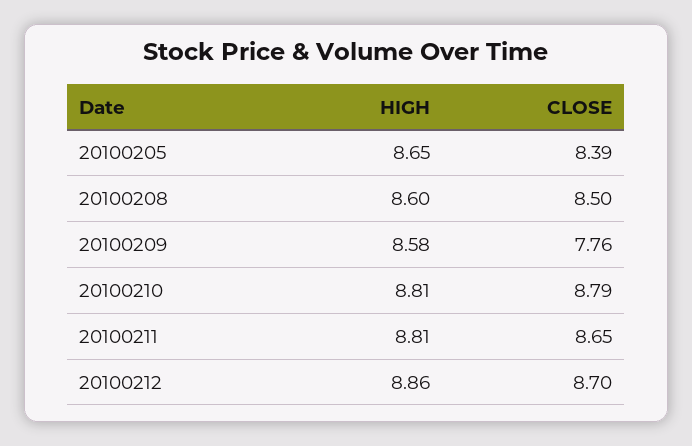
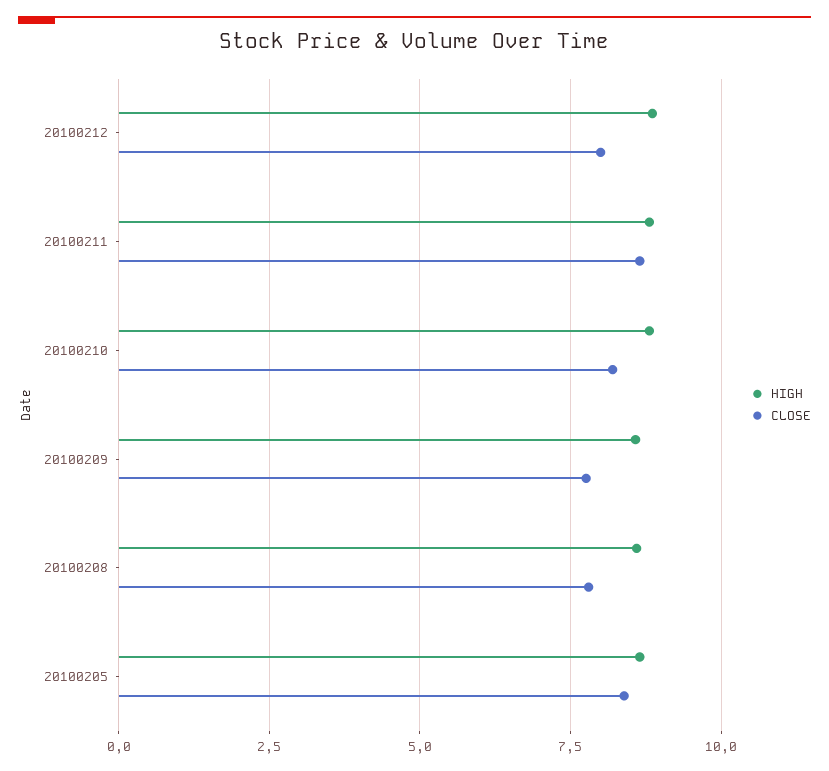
  {
    "HIGH": {
      "20100205": 8.65,
      "20100208": 8.6,
      "20100209": 8.58,
      "20100210": 8.81,
      "20100211": 8.81,
      "20100212": 8.86
    },
    "CLOSE": {
      "20100205": 8.39,
-     "20100208": 8.5,
+     "20100208": 7.75,
      "20100209": 7.76,
-     "20100210": 8.79,
+     "20100210": 8.25,
      "20100211": 8.65,
-     "20100212": 8.7
+     "20100212": 8
    }
  }

